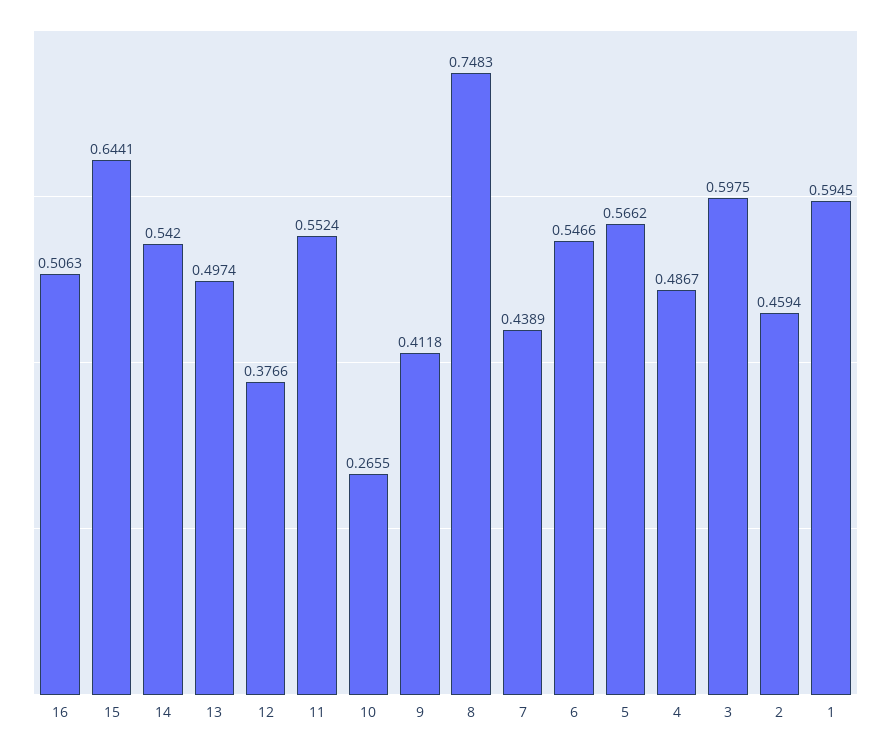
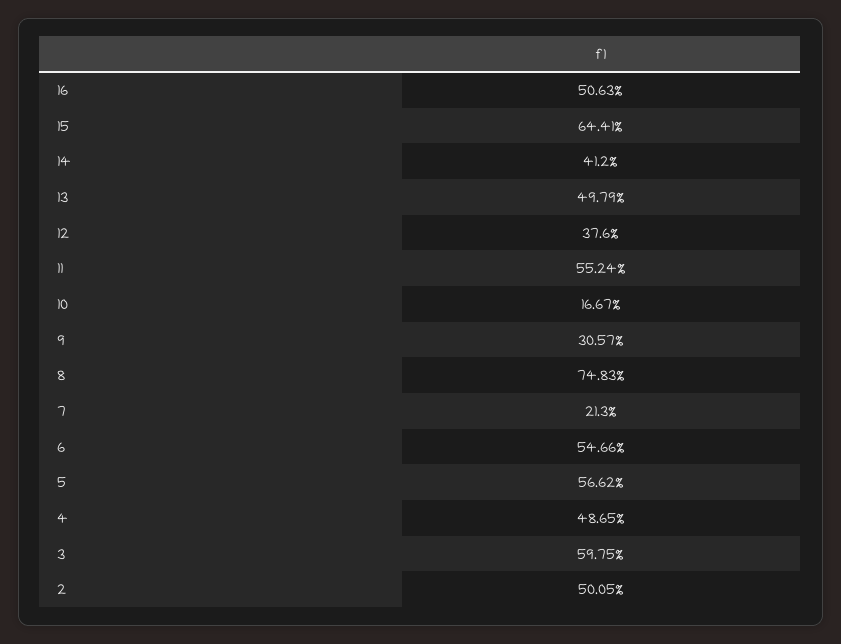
  {
    "16": 0.5063,
    "15": 0.6441,
-   "14": 0.542,
+   "14": 0.412,
-   "13": 0.4974,
+   "13": 0.4979,
-   "12": 0.3766,
+   "12": 0.376,
    "11": 0.5524,
-   "10": 0.2655,
+   "10": 0.1667,
-   "9": 0.4118,
+   "9": 0.3057,
    "8": 0.7483,
-   "7": 0.4389,
+   "7": 0.213,
    "6": 0.5466,
    "5": 0.5662,
-   "4": 0.4867,
+   "4": 0.4865,
    "3": 0.5975,
-   "2": 0.4594,
+   "2": 0.5005
-   "1": 0.5945
  }

